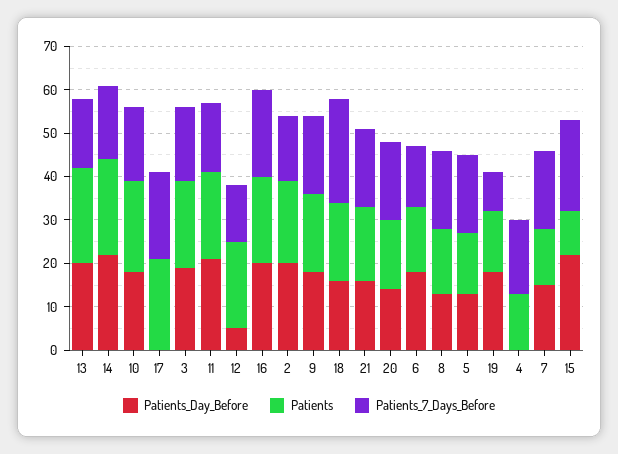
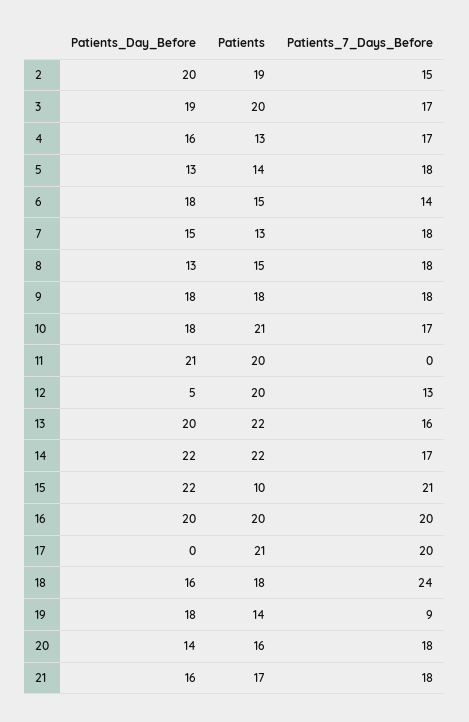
  {
    "Patients_Day_Before": {
      "13": 20,
      "14": 22,
      "10": 18,
      "17": 0,
      "3": 19,
      "11": 21,
      "12": 5,
      "16": 20,
      "2": 20,
      "9": 18,
      "18": 16,
      "21": 16,
      "20": 14,
      "6": 18,
      "8": 13,
      "5": 13,
      "19": 18,
-     "4": 0,
+     "4": 16,
      "7": 15,
      "15": 22
    },
    "Patients": {
      "13": 22,
      "14": 22,
      "10": 21,
      "17": 21,
      "3": 20,
      "11": 20,
      "12": 20,
      "16": 20,
      "2": 19,
      "9": 18,
      "18": 18,
      "21": 17,
      "20": 16,
      "6": 15,
      "8": 15,
      "5": 14,
      "19": 14,
      "4": 13,
      "7": 13,
      "15": 10
    },
    "Patients_7_Days_Before": {
      "13": 16,
      "14": 17,
      "10": 17,
      "17": 20,
      "3": 17,
-     "11": 15,
+     "11": 0,
      "12": 13,
      "16": 20,
      "2": 15,
      "9": 18,
      "18": 24,
      "21": 18,
      "20": 18,
      "6": 14,
      "8": 18,
      "5": 18,
      "19": 9,
      "4": 17,
      "7": 18,
      "15": 21
    }
  }

